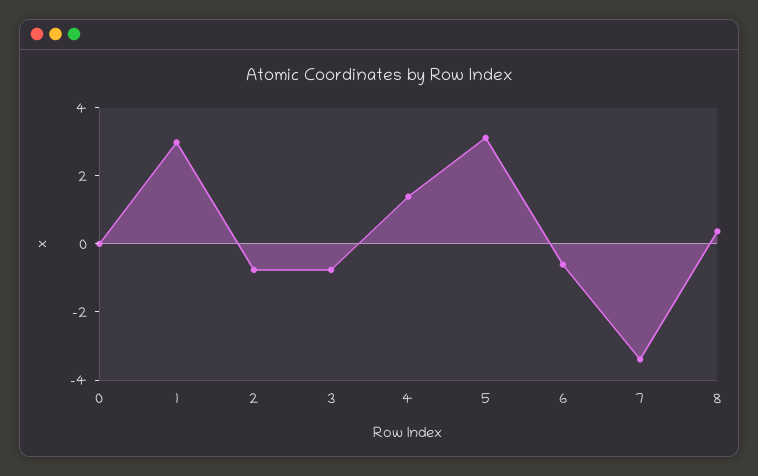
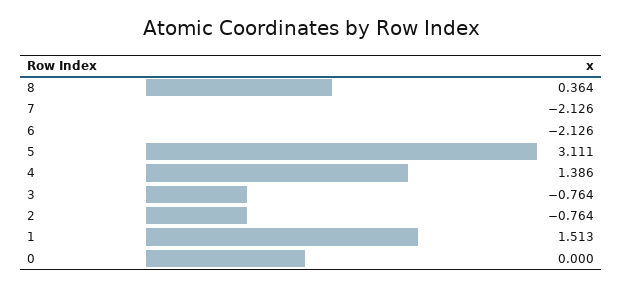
  {
    "0": 0,
-   "1": 3,
+   "1": 1.513,
    "2": -0.764,
    "3": -0.764,
    "4": 1.386,
    "5": 3.111,
-   "6": -0.5,
+   "6": -2.126,
-   "7": -3.5,
+   "7": -2.126,
    "8": 0.364
  }

